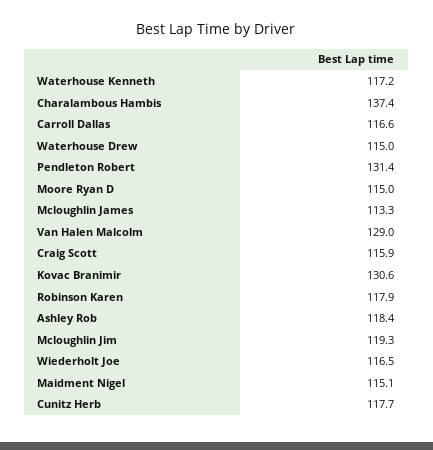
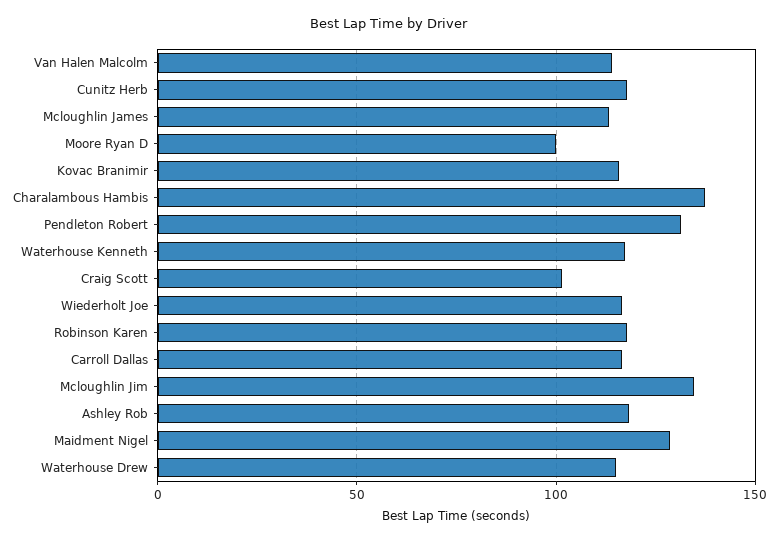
  {
    "Waterhouse Kenneth": 117.2,
    "Charalambous Hambis": 137.4,
    "Carroll Dallas": 116.6,
    "Waterhouse Drew": 115,
    "Pendleton Robert": 131.4,
-   "Moore Ryan D": 115,
+   "Moore Ryan D": 100,
    "Mcloughlin James": 113.3,
-   "Van Halen Malcolm": 129,
+   "Van Halen Malcolm": 115,
-   "Craig Scott": 115.9,
+   "Craig Scott": 100,
-   "Kovac Branimir": 130.6,
+   "Kovac Branimir": 115,
    "Robinson Karen": 117.9,
    "Ashley Rob": 118.4,
-   "Mcloughlin Jim": 119.3,
+   "Mcloughlin Jim": 135,
    "Wiederholt Joe": 116.5,
-   "Maidment Nigel": 115.1,
+   "Maidment Nigel": 130,
    "Cunitz Herb": 117.7
  }

